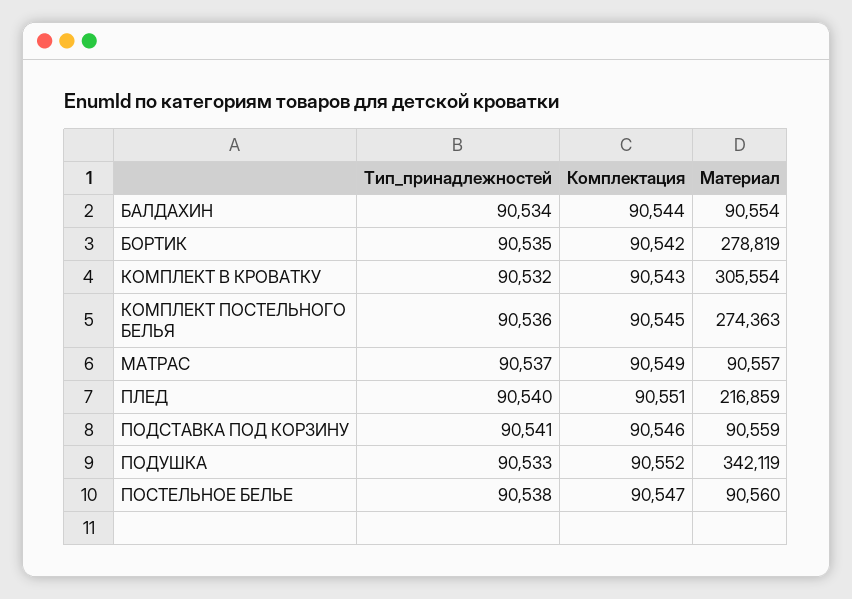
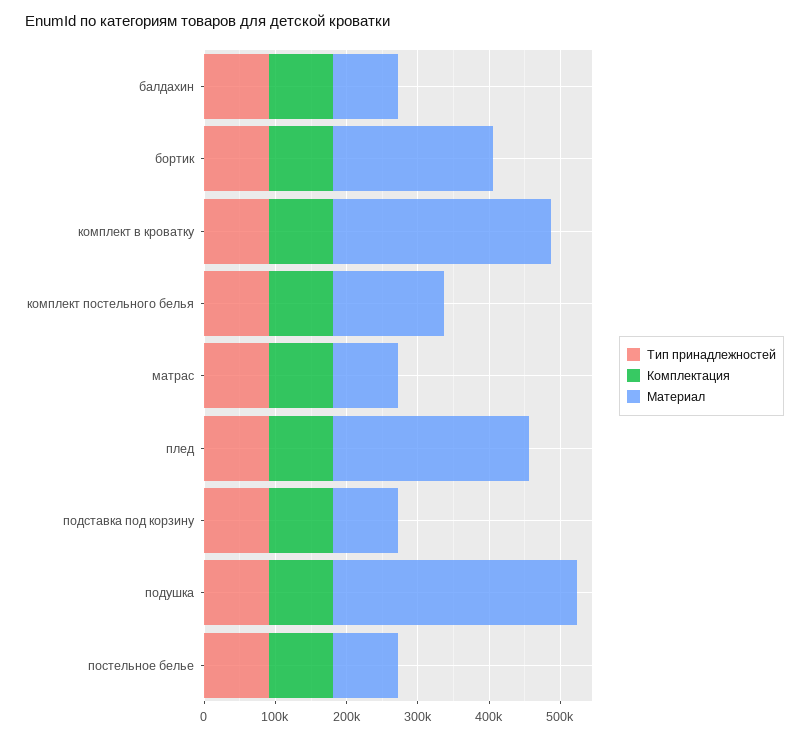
  {
    "Тип_принадлежностей": {
      "БАЛДАХИН": 90534,
      "БОРТИК": 90535,
      "КОМПЛЕКТ В КРОВАТКУ": 90532,
      "КОМПЛЕКТ ПОСТЕЛЬНОГО БЕЛЬЯ": 90536,
      "МАТРАС": 90537,
      "ПЛЕД": 90540,
      "ПОДСТАВКА ПОД КОРЗИНУ": 90541,
      "ПОДУШКА": 90533,
      "ПОСТЕЛЬНОЕ БЕЛЬЕ": 90538
    },
    "Комплектация": {
      "БАЛДАХИН": 90544,
      "БОРТИК": 90542,
      "КОМПЛЕКТ В КРОВАТКУ": 90543,
      "КОМПЛЕКТ ПОСТЕЛЬНОГО БЕЛЬЯ": 90545,
      "МАТРАС": 90549,
      "ПЛЕД": 90551,
      "ПОДСТАВКА ПОД КОРЗИНУ": 90546,
      "ПОДУШКА": 90552,
      "ПОСТЕЛЬНОЕ БЕЛЬЕ": 90547
    },
    "Материал": {
      "БАЛДАХИН": 90554,
-     "БОРТИК": 278819,
+     "БОРТИК": 220000,
      "КОМПЛЕКТ В КРОВАТКУ": 305554,
-     "КОМПЛЕКТ ПОСТЕЛЬНОГО БЕЛЬЯ": 274363,
+     "КОМПЛЕКТ ПОСТЕЛЬНОГО БЕЛЬЯ": 160000,
      "МАТРАС": 90557,
-     "ПЛЕД": 216859,
+     "ПЛЕД": 280000,
      "ПОДСТАВКА ПОД КОРЗИНУ": 90559,
      "ПОДУШКА": 342119,
      "ПОСТЕЛЬНОЕ БЕЛЬЕ": 90560
    }
  }

